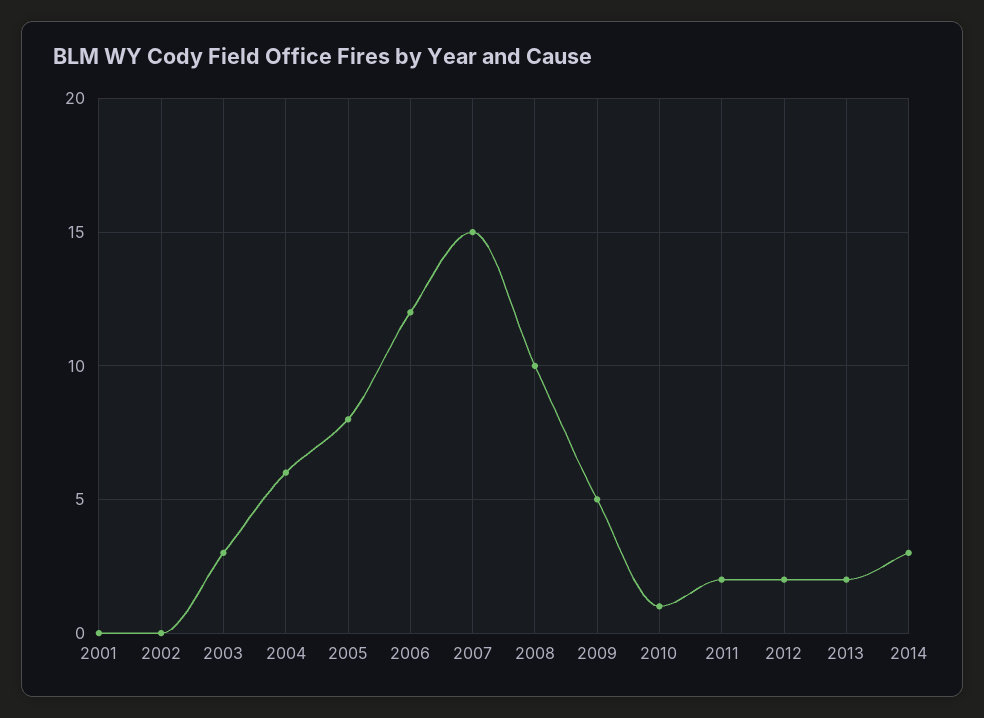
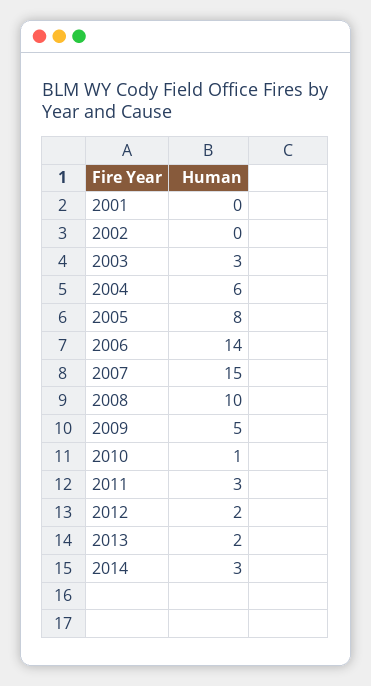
  {
    "2001": 0,
    "2002": 0,
    "2003": 3,
    "2004": 6,
    "2005": 8,
-   "2006": 12,
+   "2006": 14,
    "2007": 15,
    "2008": 10,
    "2009": 5,
    "2010": 1,
-   "2011": 2,
+   "2011": 3,
    "2012": 2,
    "2013": 2,
    "2014": 3
  }

